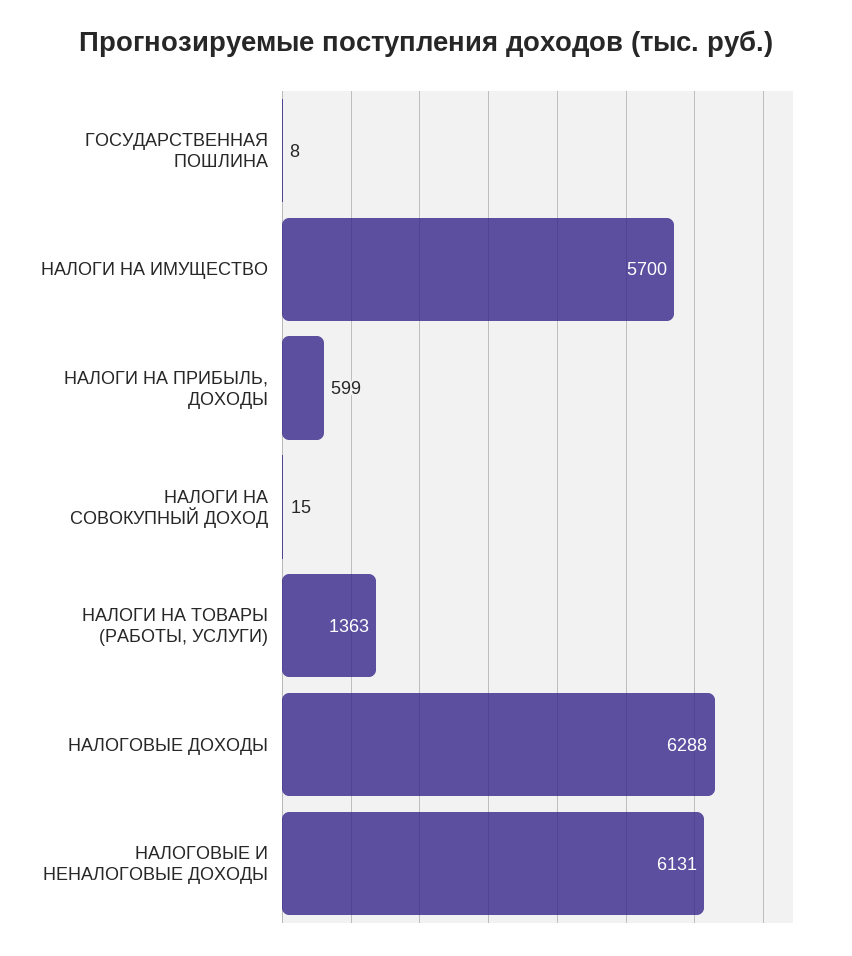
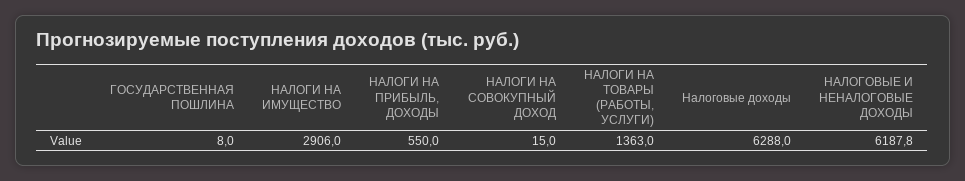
  {
    "ГОСУДАРСТВЕННАЯ ПОШЛИНА": 8,
-   "НАЛОГИ НА ИМУЩЕСТВО": 5700,
+   "НАЛОГИ НА ИМУЩЕСТВО": 2906,
-   "НАЛОГИ НА ПРИБЫЛЬ, ДОХОДЫ": 599,
+   "НАЛОГИ НА ПРИБЫЛЬ, ДОХОДЫ": 550,
    "НАЛОГИ НА СОВОКУПНЫЙ ДОХОД": 15,
    "НАЛОГИ НА ТОВАРЫ (РАБОТЫ, УСЛУГИ)": 1363,
    "НАЛОГОВЫЕ ДОХОДЫ": 6288,
-   "НАЛОГОВЫЕ И НЕНАЛОГОВЫЕ ДОХОДЫ": 6131
+   "НАЛОГОВЫЕ И НЕНАЛОГОВЫЕ ДОХОДЫ": 6187.8
  }

